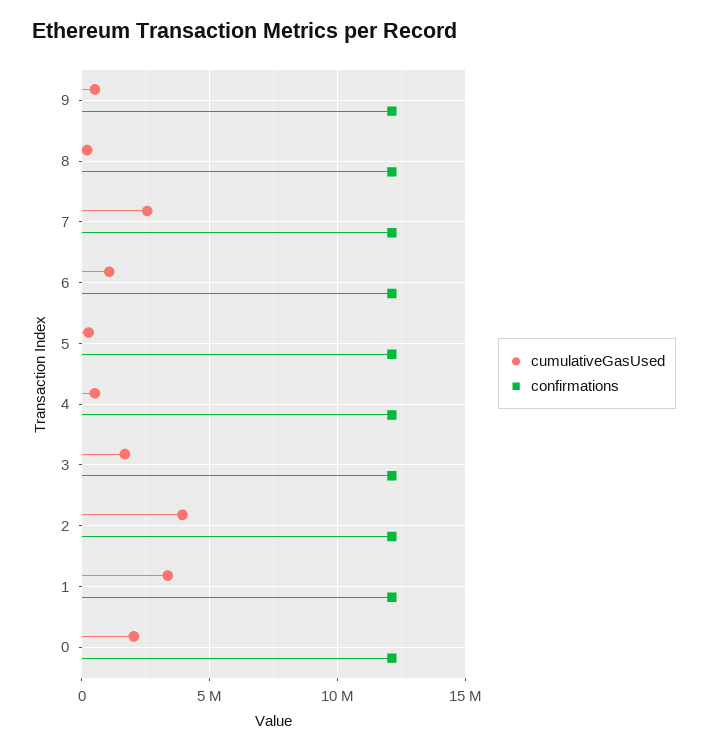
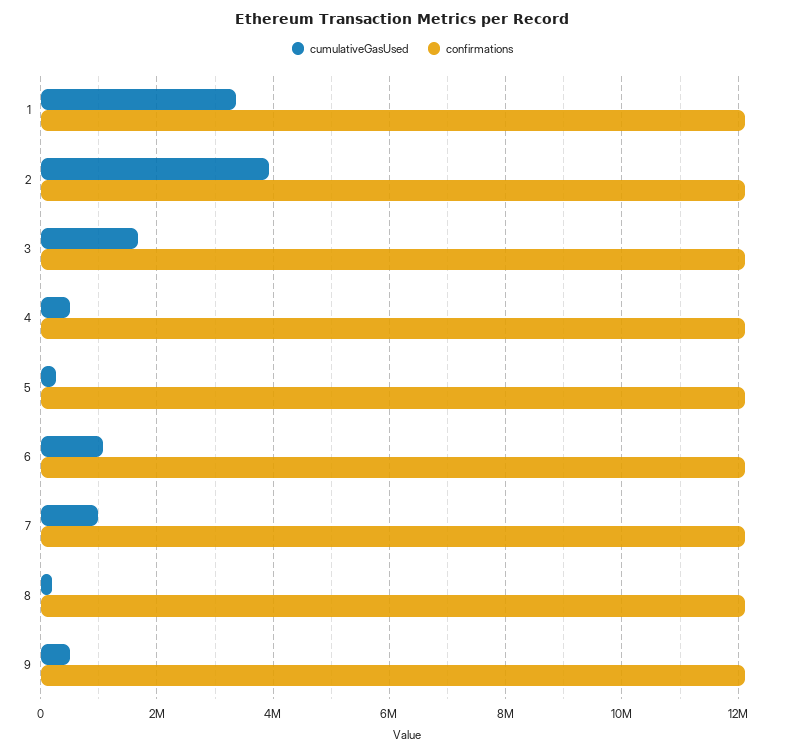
  {
    "cumulativeGasUsed": {
      "9": 600000,
      "8": 200000,
-     "7": 2500000,
+     "7": 1000000,
      "6": 1000000,
      "5": 200000,
      "4": 600000,
      "3": 1600000,
      "2": 4000000,
-     "1": 3400000,
+     "1": 3400000
-     "0": 2000000
    },
    "confirmations": {
      "9": 12200000,
      "8": 12200000,
      "7": 12200000,
      "6": 12200000,
      "5": 12200000,
      "4": 12200000,
      "3": 12200000,
      "2": 12200000,
-     "1": 12200000,
+     "1": 12200000
-     "0": 12000000
    }
  }

